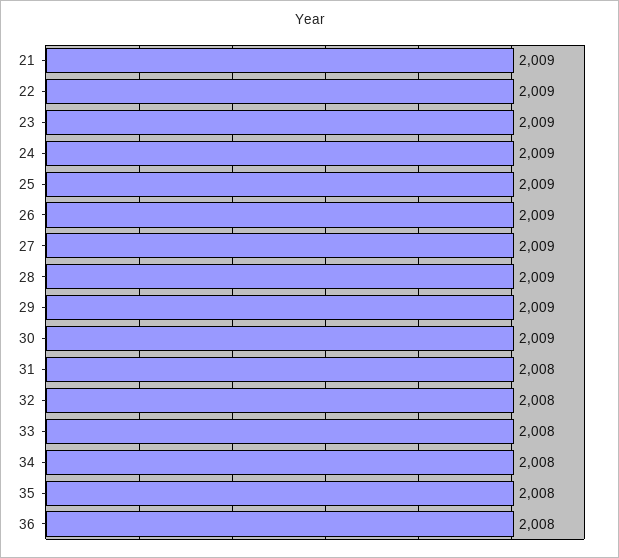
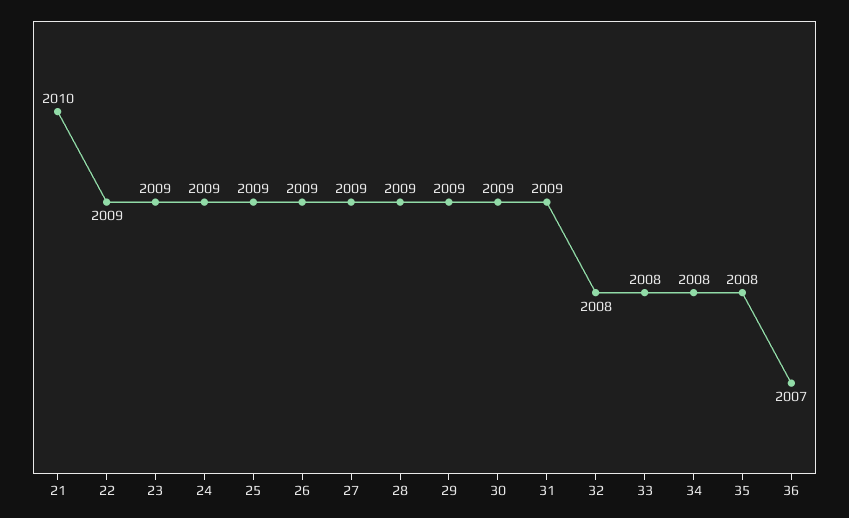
  {
-   "21": 2009,
+   "21": 2010,
    "22": 2009,
    "23": 2009,
    "24": 2009,
    "25": 2009,
    "26": 2009,
    "27": 2009,
    "28": 2009,
    "29": 2009,
    "30": 2009,
-   "31": 2008,
+   "31": 2009,
    "32": 2008,
    "33": 2008,
    "34": 2008,
    "35": 2008,
-   "36": 2008
+   "36": 2007
  }

